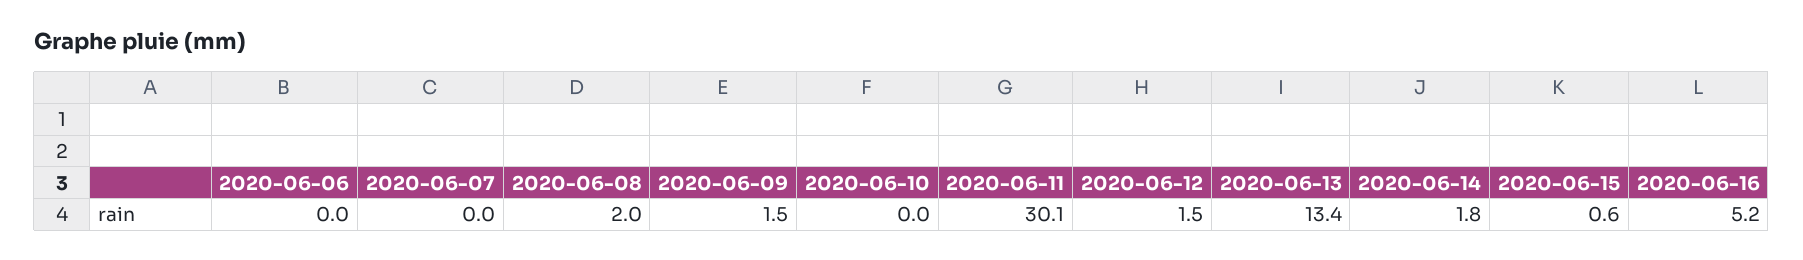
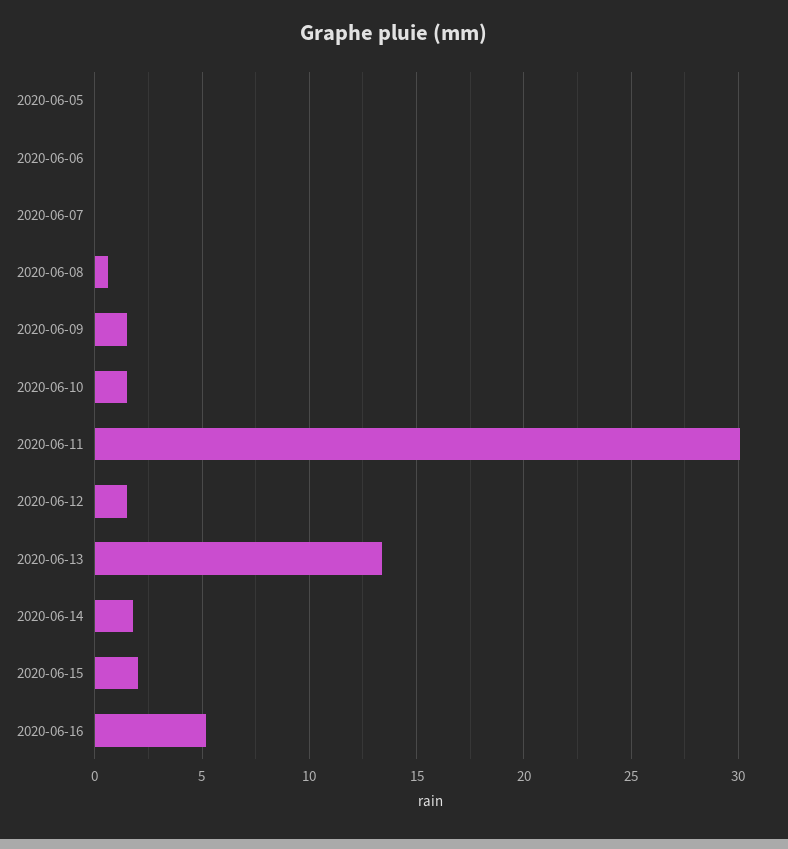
  {
    "2020-06-06": 0,
    "2020-06-07": 0,
-   "2020-06-08": 2,
+   "2020-06-08": 0.5,
    "2020-06-09": 1.5,
-   "2020-06-10": 0,
+   "2020-06-10": 1.5,
    "2020-06-11": 30.1,
    "2020-06-12": 1.5,
    "2020-06-13": 13.4,
    "2020-06-14": 1.8,
-   "2020-06-15": 0.6,
+   "2020-06-15": 2,
-   "2020-06-16": 5.2
+   "2020-06-16": 5.2,
+   "2020-06-05": 0
  }

